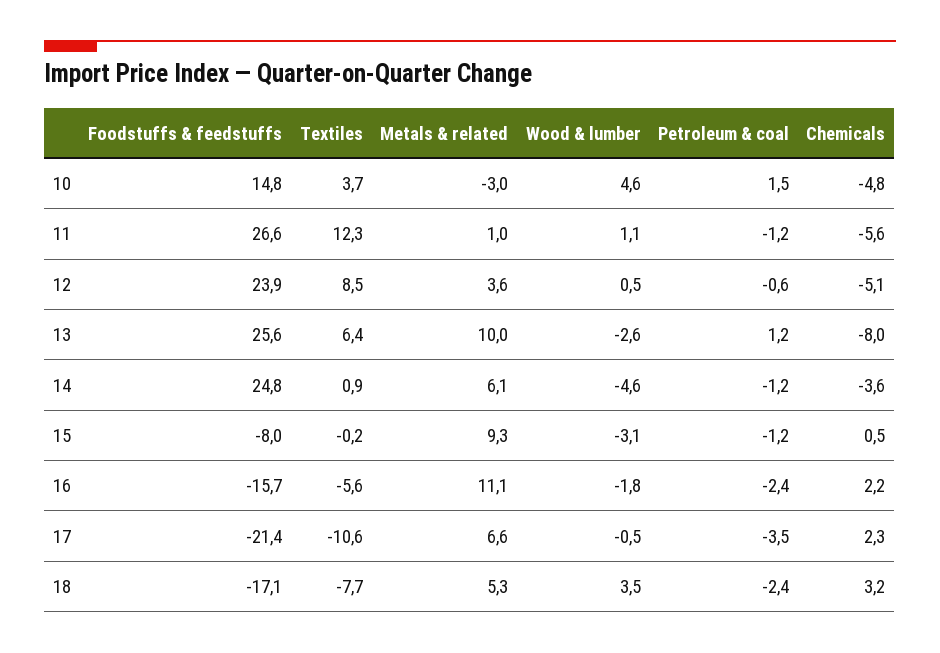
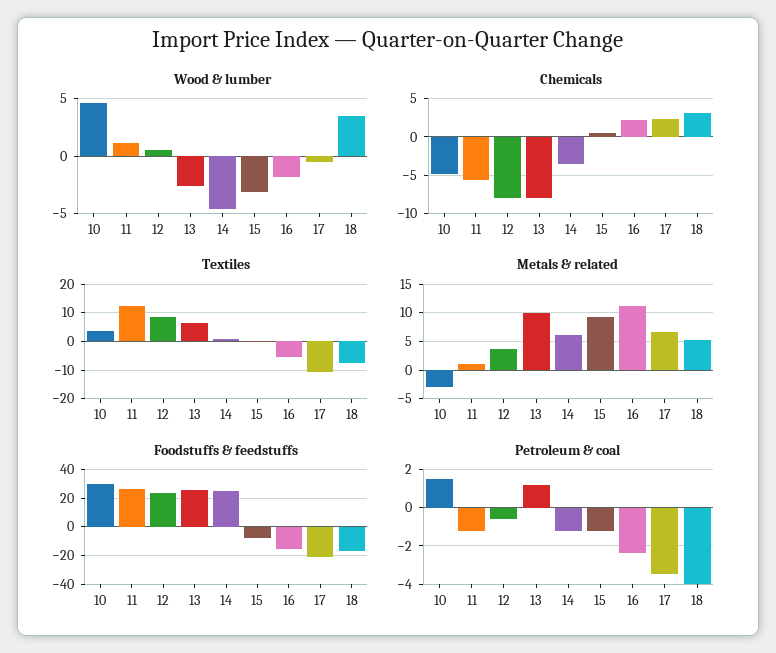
  {
    "Foodstuffs & feedstuffs": {
-     "10": 14.8,
+     "10": 30,
      "11": 26.6,
      "12": 23.9,
      "13": 25.6,
      "14": 24.8,
      "15": -8,
      "16": -15.7,
      "17": -21.4,
      "18": -17.1
    },
    "Textiles": {
      "10": 3.7,
      "11": 12.3,
      "12": 8.5,
      "13": 6.4,
      "14": 0.9,
      "15": -0.2,
      "16": -5.6,
      "17": -10.6,
      "18": -7.7
    },
    "Metals & related": {
      "10": -3,
      "11": 1,
      "12": 3.6,
      "13": 10,
      "14": 6.1,
      "15": 9.3,
      "16": 11.1,
      "17": 6.6,
      "18": 5.3
    },
    "Wood & lumber": {
      "10": 4.6,
      "11": 1.1,
      "12": 0.5,
      "13": -2.6,
      "14": -4.6,
      "15": -3.1,
      "16": -1.8,
      "17": -0.5,
      "18": 3.5
    },
    "Petroleum & coal": {
      "10": 1.5,
      "11": -1.2,
      "12": -0.6,
      "13": 1.2,
      "14": -1.2,
      "15": -1.2,
      "16": -2.4,
      "17": -3.5,
-     "18": -2.4
+     "18": -4
    },
    "Chemicals": {
      "10": -4.8,
      "11": -5.6,
-     "12": -5.1,
+     "12": -8,
      "13": -8,
      "14": -3.6,
      "15": 0.5,
      "16": 2.2,
      "17": 2.3,
      "18": 3.2
    }
  }

